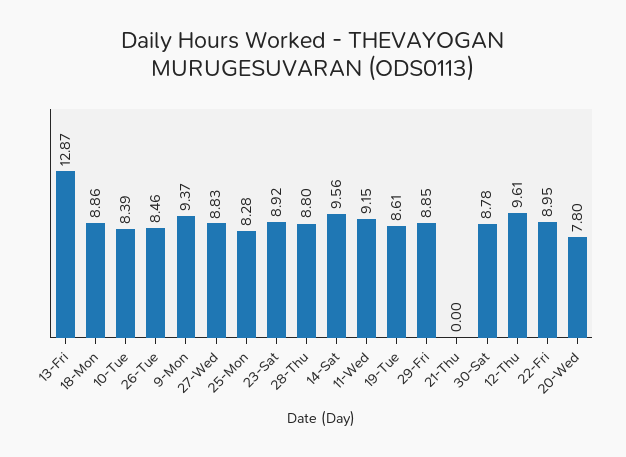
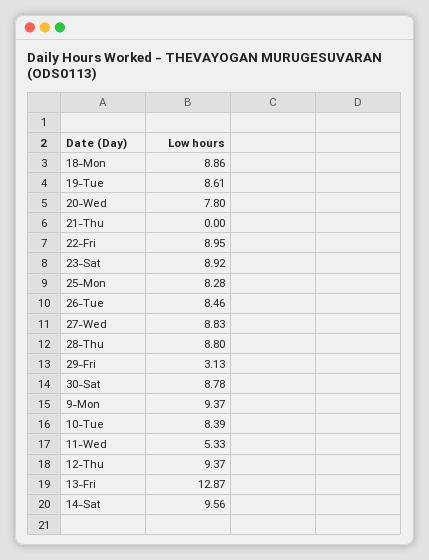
  {
    "13-Fri": 12.87,
    "18-Mon": 8.86,
    "10-Tue": 8.39,
    "26-Tue": 8.46,
    "9-Mon": 9.37,
    "27-Wed": 8.83,
    "25-Mon": 8.28,
    "23-Sat": 8.92,
    "28-Thu": 8.8,
    "14-Sat": 9.56,
-   "11-Wed": 9.15,
+   "11-Wed": 5.33,
    "19-Tue": 8.61,
-   "29-Fri": 8.85,
+   "29-Fri": 3.13,
    "21-Thu": 0,
    "30-Sat": 8.78,
-   "12-Thu": 9.61,
+   "12-Thu": 9.37,
    "22-Fri": 8.95,
    "20-Wed": 7.8
  }

